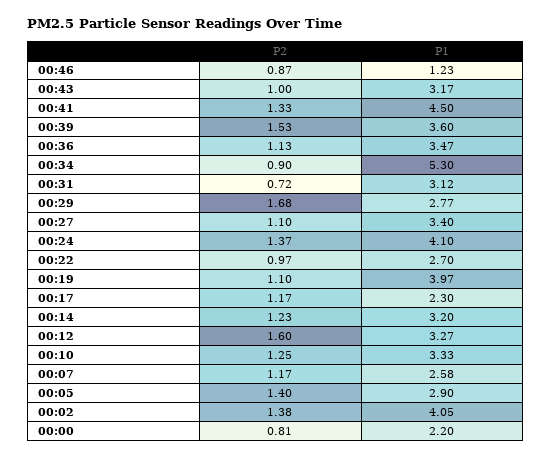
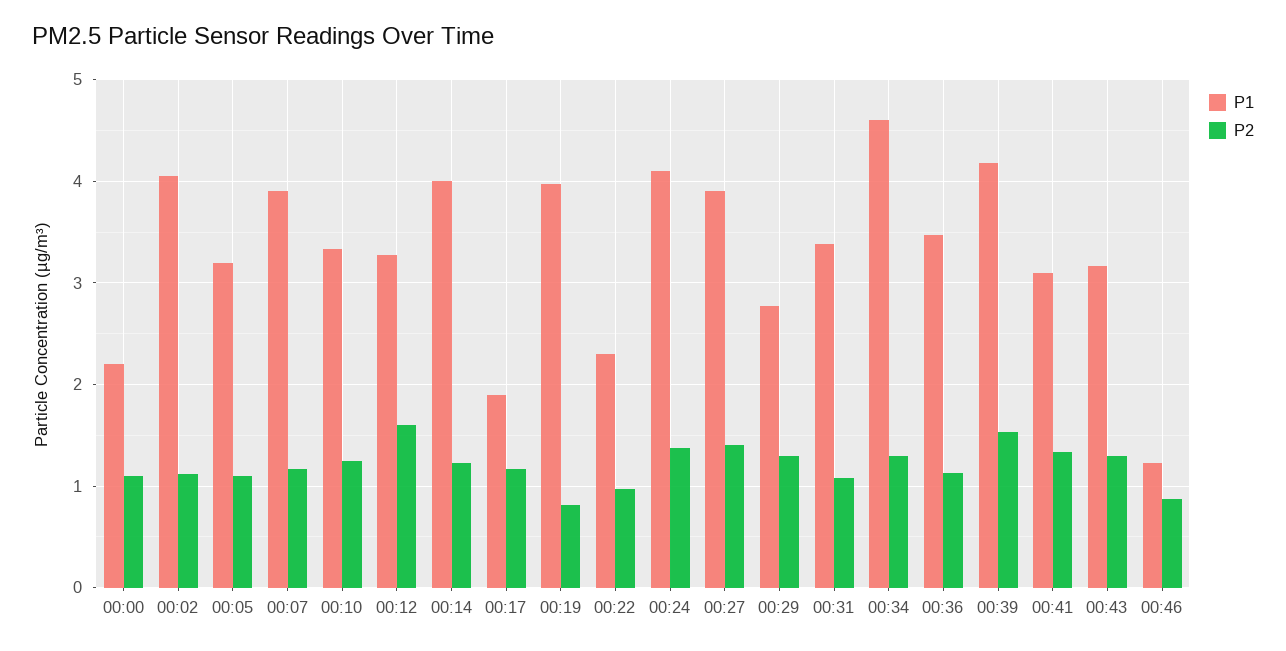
  {
    "P2": {
      "00:46": 0.87,
-     "00:43": 1,
+     "00:43": 1.3,
      "00:41": 1.33,
      "00:39": 1.53,
      "00:36": 1.13,
-     "00:34": 0.9,
+     "00:34": 1.3,
-     "00:31": 0.72,
+     "00:31": 1.1,
-     "00:29": 1.68,
+     "00:29": 1.3,
-     "00:27": 1.1,
+     "00:27": 1.4,
      "00:24": 1.37,
      "00:22": 0.97,
-     "00:19": 1.1,
+     "00:19": 0.8,
      "00:17": 1.17,
      "00:14": 1.23,
      "00:12": 1.6,
      "00:10": 1.25,
      "00:07": 1.17,
-     "00:05": 1.4,
+     "00:05": 1.1,
-     "00:02": 1.38,
+     "00:02": 1.1,
-     "00:00": 0.81
+     "00:00": 1.1
    },
    "P1": {
      "00:46": 1.23,
      "00:43": 3.17,
-     "00:41": 4.5,
+     "00:41": 3.1,
-     "00:39": 3.6,
+     "00:39": 4.2,
      "00:36": 3.47,
-     "00:34": 5.3,
+     "00:34": 4.6,
-     "00:31": 3.12,
+     "00:31": 3.4,
      "00:29": 2.77,
-     "00:27": 3.4,
+     "00:27": 3.9,
      "00:24": 4.1,
-     "00:22": 2.7,
+     "00:22": 2.3,
      "00:19": 3.97,
-     "00:17": 2.3,
+     "00:17": 1.9,
-     "00:14": 3.2,
+     "00:14": 4,
      "00:12": 3.27,
      "00:10": 3.33,
-     "00:07": 2.58,
+     "00:07": 3.9,
-     "00:05": 2.9,
+     "00:05": 3.2,
      "00:02": 4.05,
      "00:00": 2.2
    }
  }

